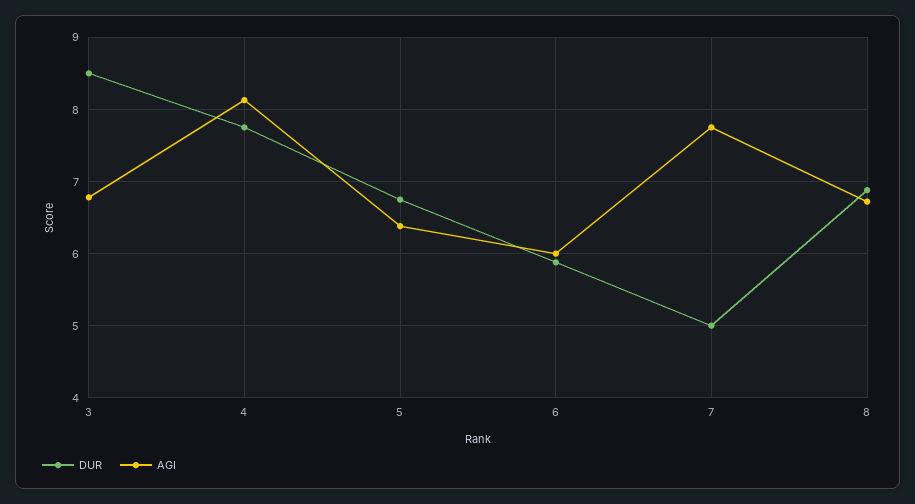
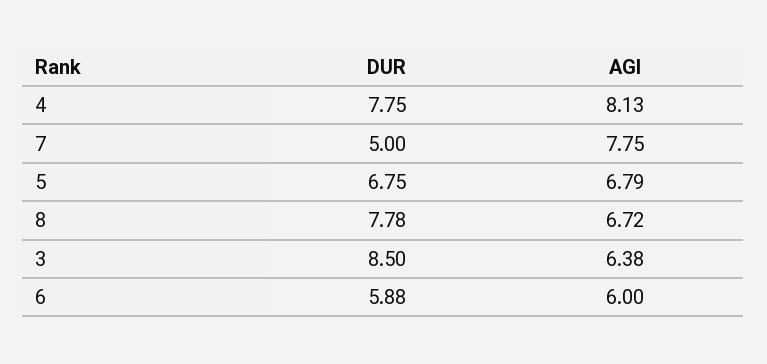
  {
    "DUR": {
      "3": 8.5,
      "4": 7.75,
      "5": 6.75,
      "6": 5.88,
      "7": 5,
-     "8": 6.9
+     "8": 7.78
    },
    "AGI": {
-     "3": 6.8,
+     "3": 6.38,
      "4": 8.13,
-     "5": 6.4,
+     "5": 6.79,
      "6": 6,
      "7": 7.75,
      "8": 6.72
    }
  }

